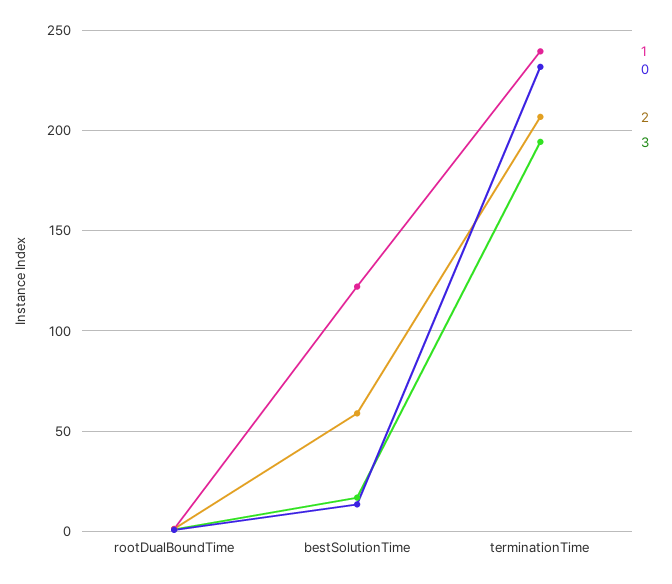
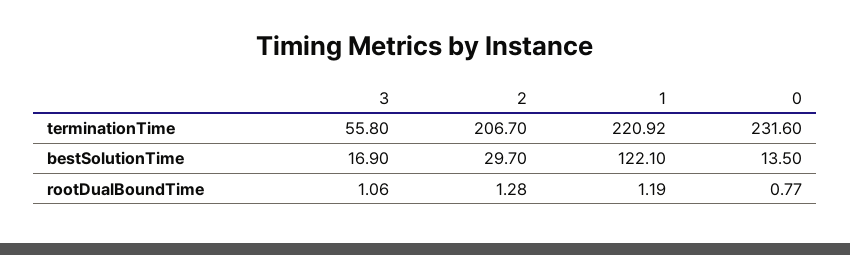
  {
    "1": {
      "rootDualBoundTime": 1.19,
      "bestSolutionTime": 122.1,
-     "terminationTime": 240
+     "terminationTime": 220.92
    },
    "0": {
      "rootDualBoundTime": 0.77,
      "bestSolutionTime": 13.5,
      "terminationTime": 231.6
    },
    "2": {
      "rootDualBoundTime": 1.28,
-     "bestSolutionTime": 60,
+     "bestSolutionTime": 29.7,
      "terminationTime": 206.7
    },
    "3": {
      "rootDualBoundTime": 1.06,
      "bestSolutionTime": 16.9,
-     "terminationTime": 195
+     "terminationTime": 55.8
    }
  }

